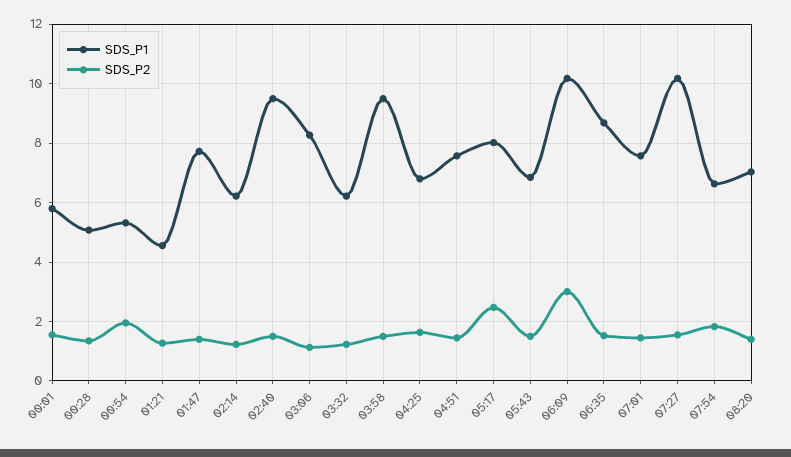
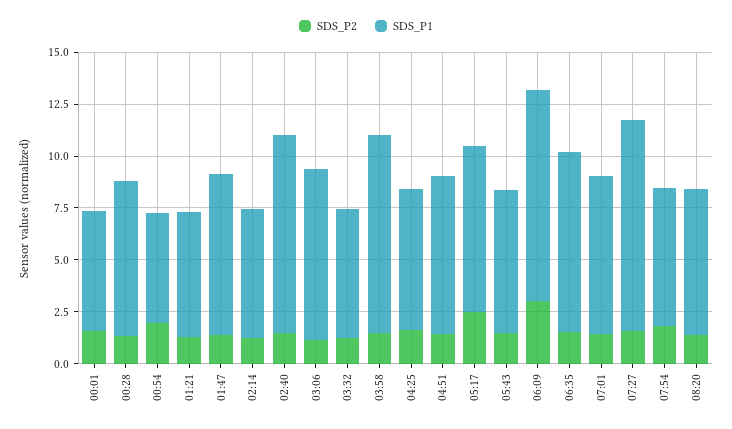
  {
    "SDS_P1": {
      "00:01": 5.75,
-     "00:28": 5,
+     "00:28": 7.5,
      "00:54": 5.25,
-     "01:21": 4.5,
+     "01:21": 6,
      "01:47": 7.75,
      "02:14": 6.25,
      "02:40": 9.5,
      "03:06": 8.25,
      "03:32": 6.25,
      "03:58": 9.5,
      "04:25": 6.75,
      "04:51": 7.5,
      "05:17": 8,
      "05:43": 6.75,
      "06:09": 10.25,
      "06:35": 8.75,
      "07:01": 7.5,
      "07:27": 10.25,
      "07:54": 6.75,
      "08:20": 7
    },
    "SDS_P2": {
      "00:01": 1.5,
      "00:28": 1.25,
      "00:54": 2,
      "01:21": 1.25,
      "01:47": 1.5,
      "02:14": 1.25,
      "02:40": 1.5,
      "03:06": 1.25,
      "03:32": 1.25,
      "03:58": 1.5,
      "04:25": 1.75,
      "04:51": 1.5,
      "05:17": 2.5,
      "05:43": 1.5,
      "06:09": 3,
      "06:35": 1.5,
      "07:01": 1.5,
      "07:27": 1.5,
      "07:54": 1.75,
      "08:20": 1.5
    }
  }

